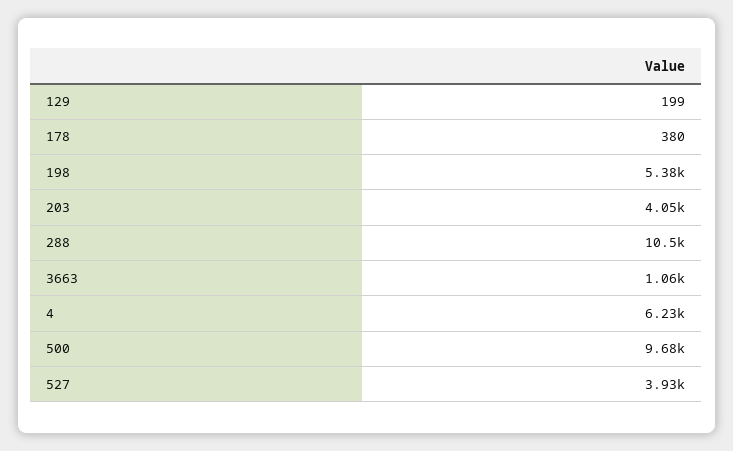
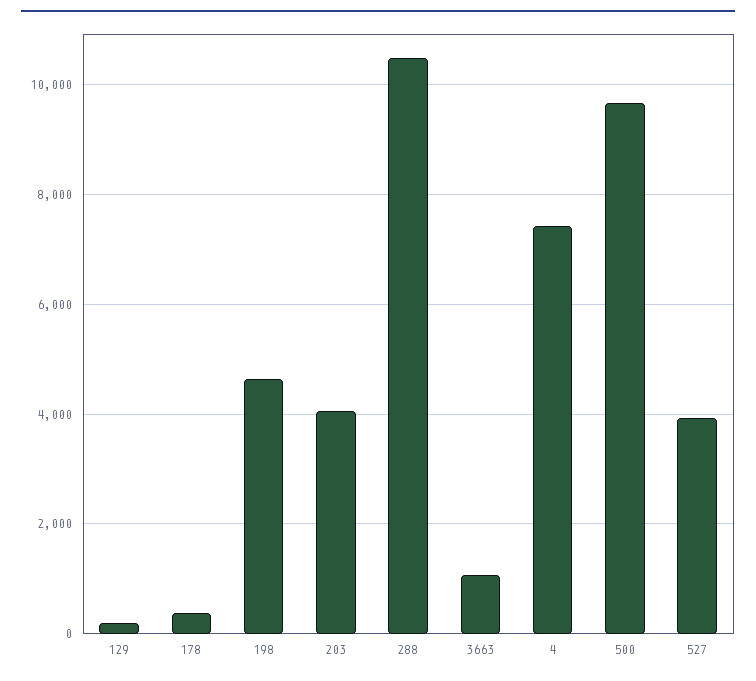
  {
    "129": 199,
    "178": 380,
-   "198": 5380,
+   "198": 4600,
    "203": 4050,
    "288": 10500,
    "3663": 1060,
-   "4": 6230,
+   "4": 7400,
    "500": 9680,
    "527": 3930
  }

